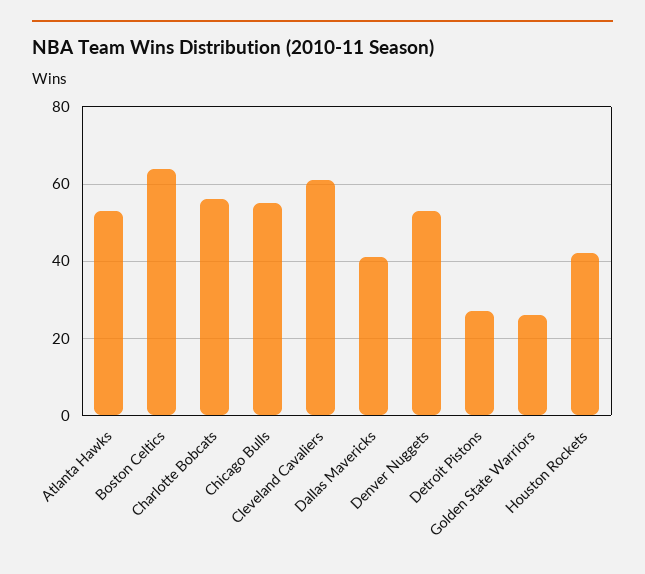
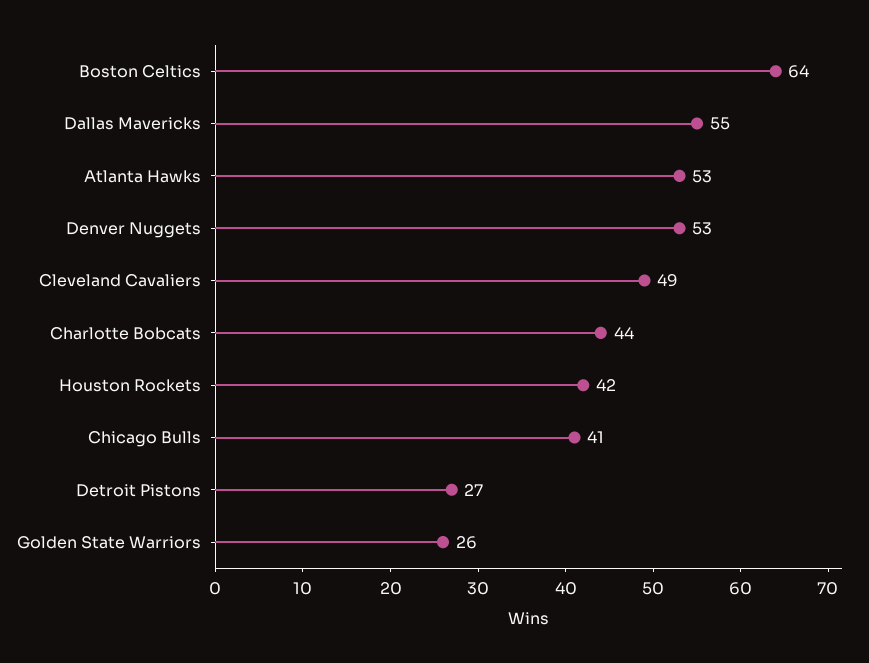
  {
    "Atlanta Hawks": 53,
    "Boston Celtics": 64,
-   "Charlotte Bobcats": 55,
+   "Charlotte Bobcats": 44,
-   "Chicago Bulls": 55,
+   "Chicago Bulls": 41,
-   "Cleveland Cavaliers": 60,
+   "Cleveland Cavaliers": 49,
-   "Dallas Mavericks": 40,
+   "Dallas Mavericks": 55,
    "Denver Nuggets": 53,
    "Detroit Pistons": 27,
    "Golden State Warriors": 26,
    "Houston Rockets": 42
  }

